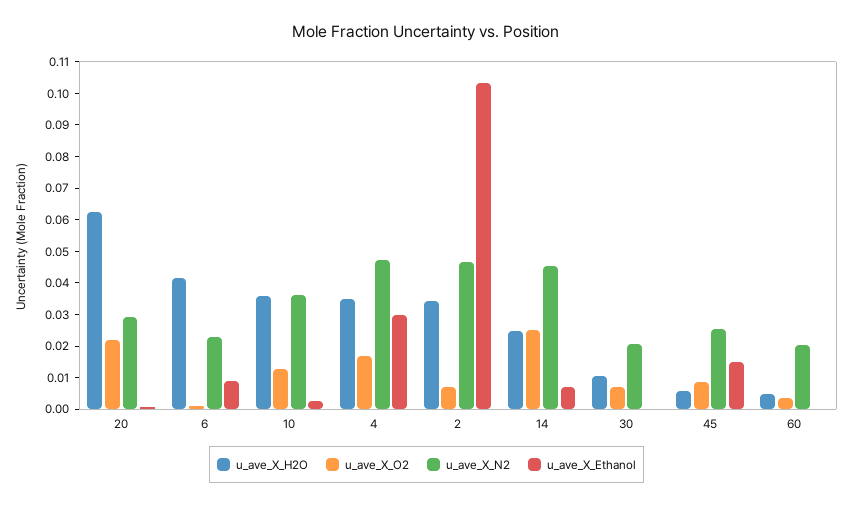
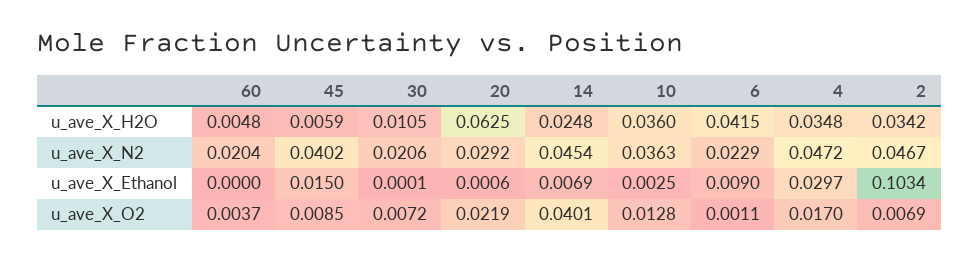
  {
    "u_ave_X_H2O": {
      "20": 0.0625,
      "6": 0.0415,
      "10": 0.036,
      "4": 0.0348,
      "2": 0.0342,
      "14": 0.0248,
      "30": 0.0105,
      "45": 0.0059,
      "60": 0.0048
    },
    "u_ave_X_O2": {
      "20": 0.0219,
      "6": 0.0011,
      "10": 0.0128,
      "4": 0.017,
      "2": 0.0069,
-     "14": 0.025,
+     "14": 0.0401,
      "30": 0.0072,
      "45": 0.0085,
      "60": 0.0037
    },
    "u_ave_X_N2": {
      "20": 0.0292,
      "6": 0.0229,
      "10": 0.0363,
      "4": 0.0472,
      "2": 0.0467,
      "14": 0.0454,
      "30": 0.0206,
-     "45": 0.025,
+     "45": 0.0402,
      "60": 0.0204
    },
    "u_ave_X_Ethanol": {
      "20": 0.0006,
      "6": 0.009,
      "10": 0.0025,
      "4": 0.0297,
      "2": 0.1034,
      "14": 0.0069,
      "30": 0.0001,
      "45": 0.015,
      "60": 0
    }
  }

